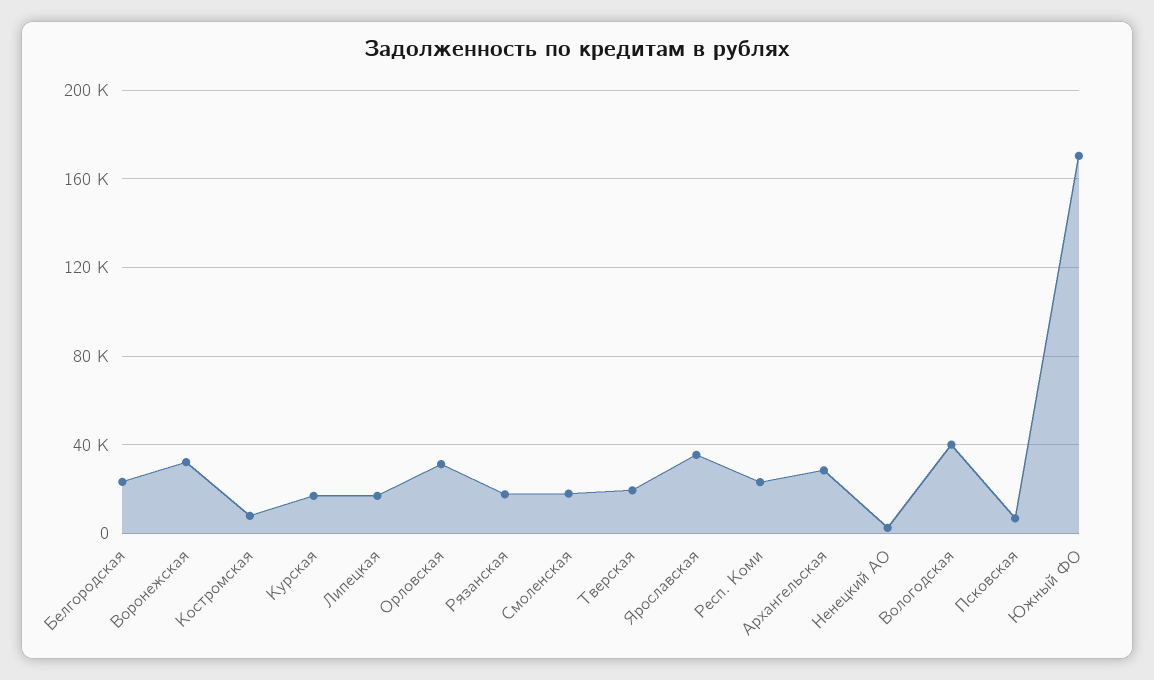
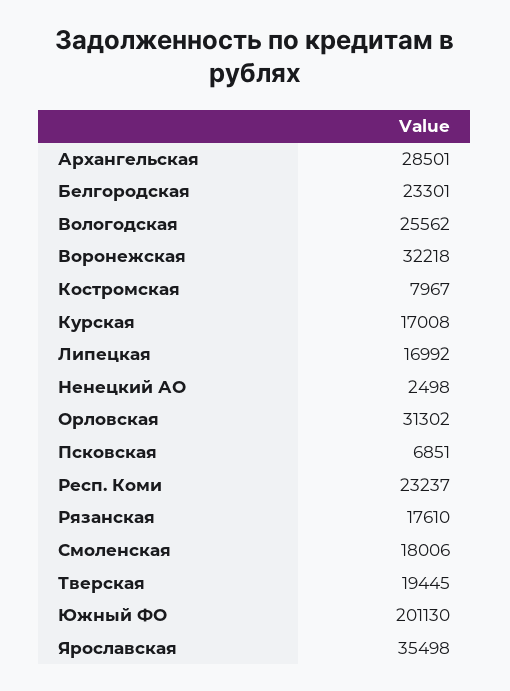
  {
    "Белгородская": 23301,
    "Воронежская": 32218,
    "Костромская": 7967,
    "Курская": 17008,
    "Липецкая": 16992,
    "Орловская": 31302,
    "Рязанская": 17610,
    "Смоленская": 18006,
    "Тверская": 19445,
    "Ярославская": 35498,
    "Респ. Коми": 23237,
    "Архангельская": 28501,
    "Ненецкий АО": 2498,
-   "Вологодская": 40000,
+   "Вологодская": 25562,
    "Псковская": 6851,
-   "Южный ФО": 170000
+   "Южный ФО": 201130
  }

